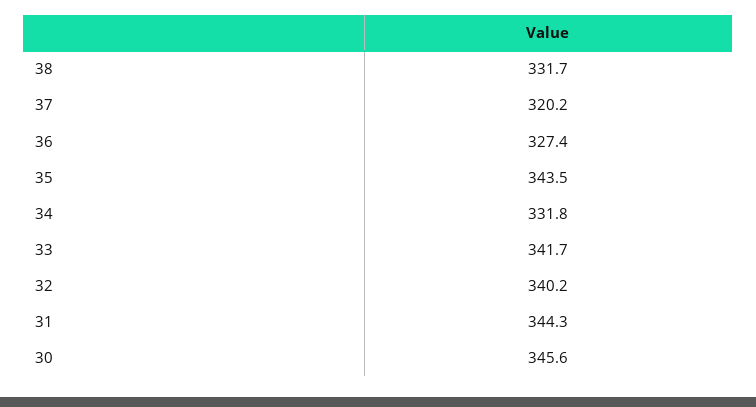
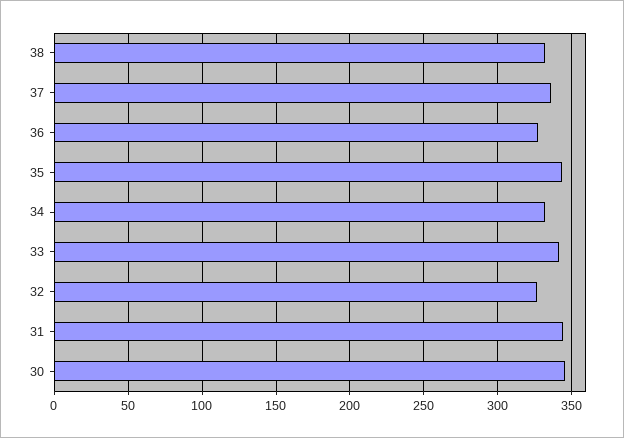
  {
    "38": 331.7,
-   "37": 320.2,
+   "37": 335,
    "36": 327.4,
    "35": 343.5,
    "34": 331.8,
    "33": 341.7,
-   "32": 340.2,
+   "32": 325,
    "31": 344.3,
    "30": 345.6
  }

